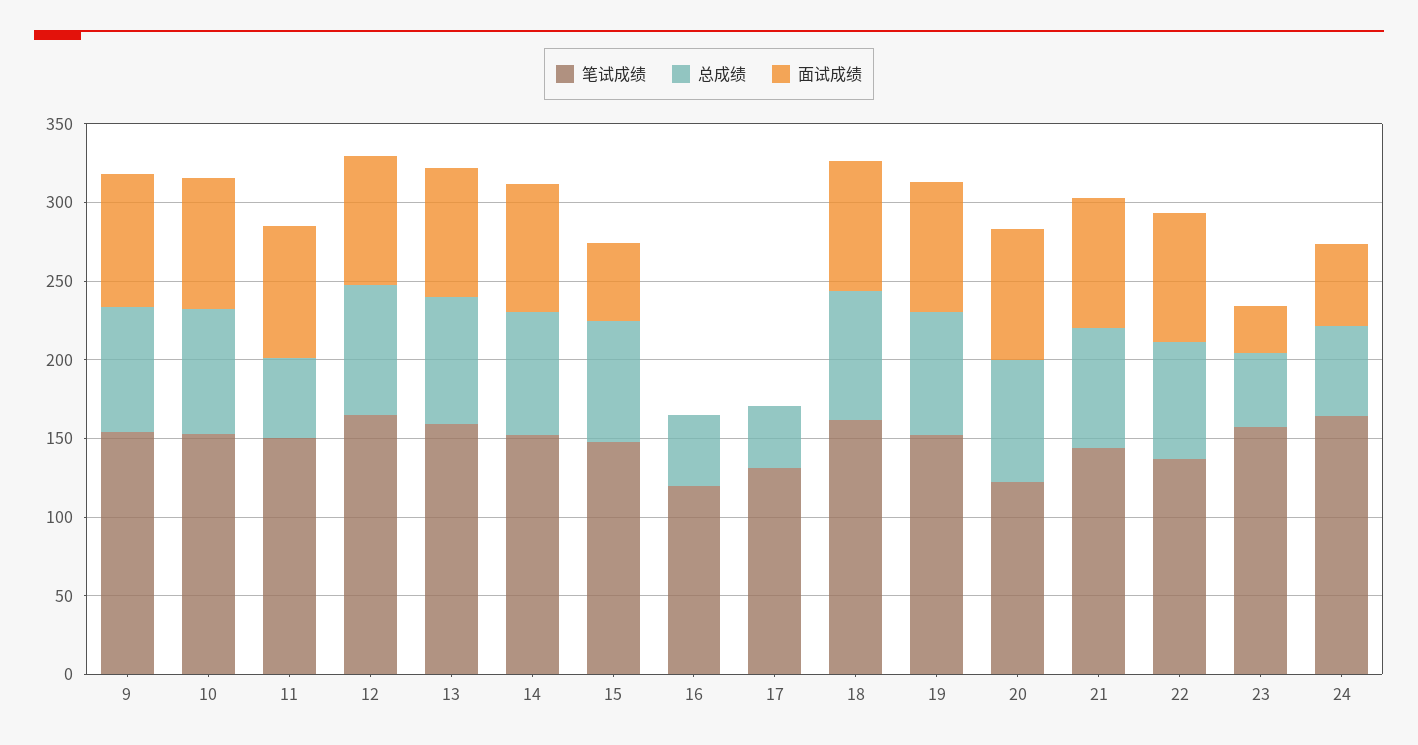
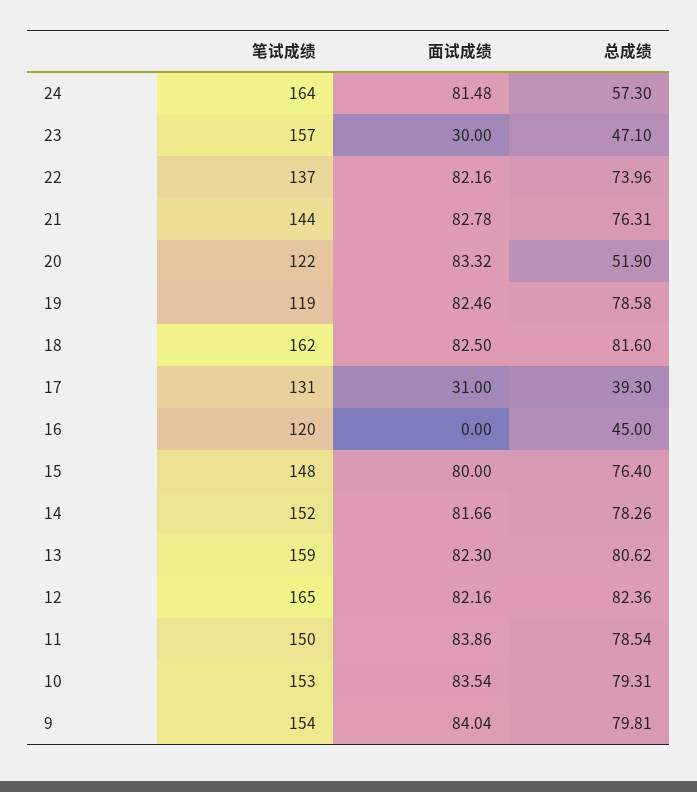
  {
    "笔试成绩": {
      "9": 154,
      "10": 153,
      "11": 150,
      "12": 165,
      "13": 159,
      "14": 152,
      "15": 148,
      "16": 120,
      "17": 131,
      "18": 162,
-     "19": 150,
+     "19": 119,
      "20": 122,
      "21": 144,
      "22": 137,
      "23": 157,
      "24": 164
    },
    "总成绩": {
      "9": 79.81,
      "10": 79.31,
-     "11": 50,
+     "11": 78.54,
      "12": 82.36,
      "13": 80.62,
      "14": 78.26,
      "15": 76.4,
      "16": 45,
      "17": 39.3,
      "18": 81.6,
      "19": 78.58,
-     "20": 80,
+     "20": 51.9,
      "21": 76.31,
      "22": 73.96,
      "23": 47.1,
      "24": 57.3
    },
    "面试成绩": {
      "9": 84.04,
      "10": 83.54,
      "11": 83.86,
      "12": 82.16,
      "13": 82.3,
      "14": 81.66,
-     "15": 50,
+     "15": 80,
      "16": 0,
-     "17": 0,
+     "17": 31,
      "18": 82.5,
      "19": 82.46,
      "20": 83.32,
      "21": 82.78,
      "22": 82.16,
      "23": 30,
-     "24": 50
+     "24": 81.48
    }
  }

